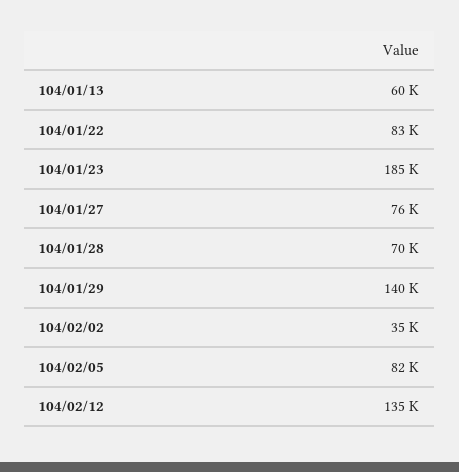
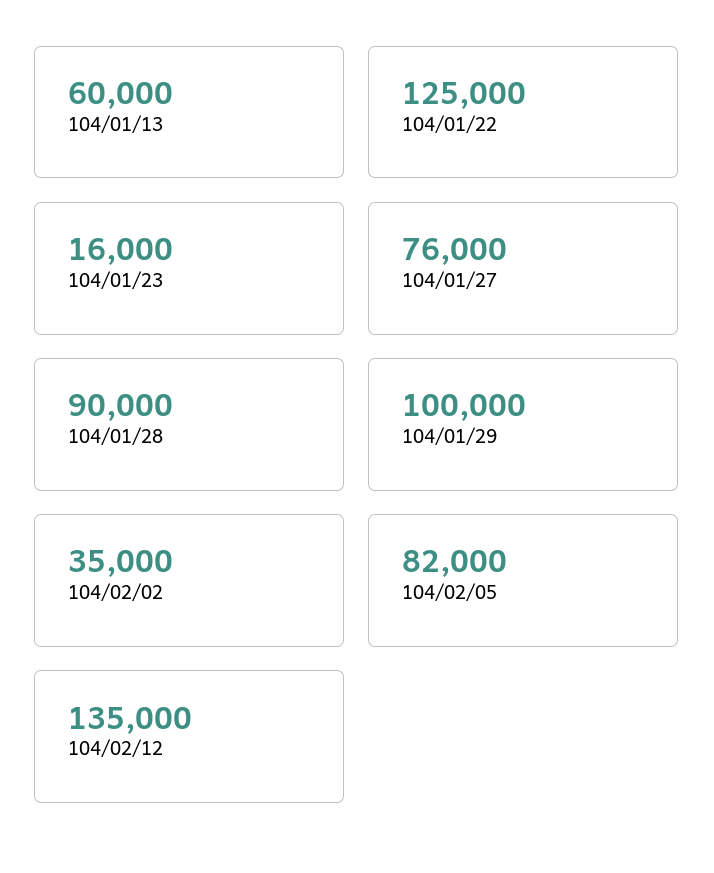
  {
    "104/01/13": 60000,
-   "104/01/22": 83000,
+   "104/01/22": 125000,
-   "104/01/23": 185000,
+   "104/01/23": 16000,
    "104/01/27": 76000,
-   "104/01/28": 70000,
+   "104/01/28": 90000,
-   "104/01/29": 140000,
+   "104/01/29": 100000,
    "104/02/02": 35000,
    "104/02/05": 82000,
    "104/02/12": 135000
  }

